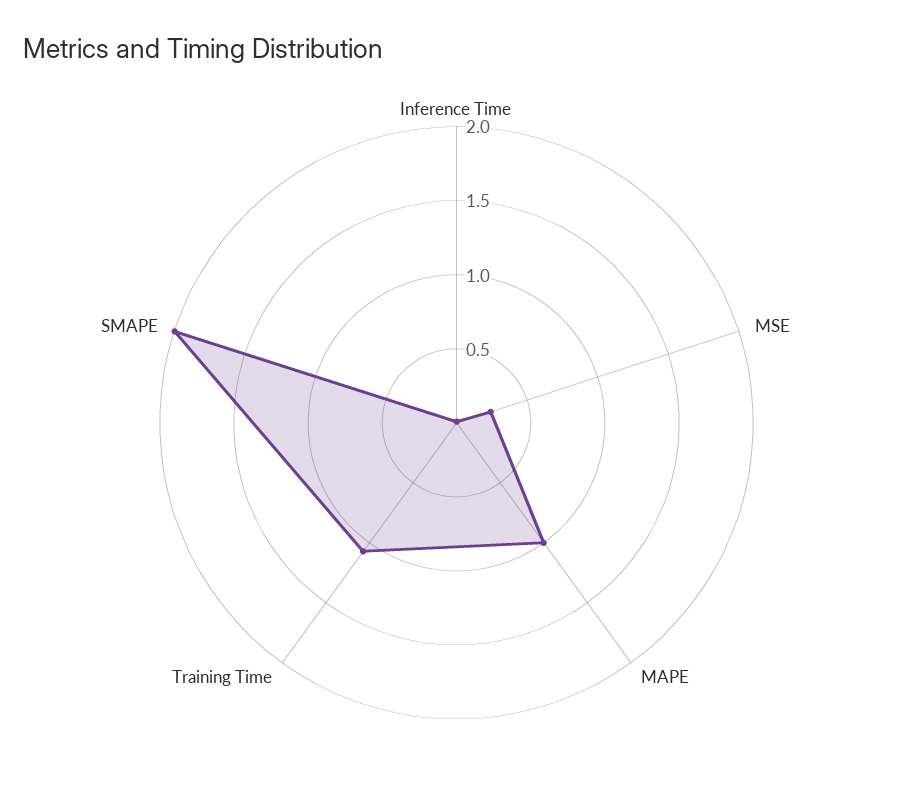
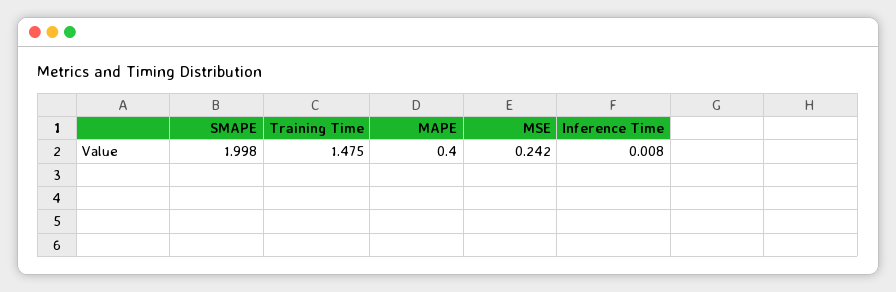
  {
    "Inference Time": 0.008,
    "MSE": 0.242,
-   "MAPE": 1,
+   "MAPE": 0.4,
-   "Training Time": 1.1,
+   "Training Time": 1.475,
    "SMAPE": 1.998
  }

